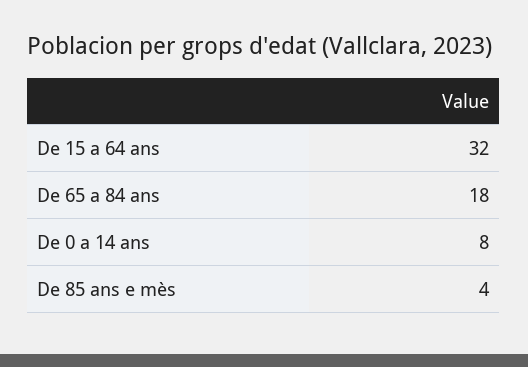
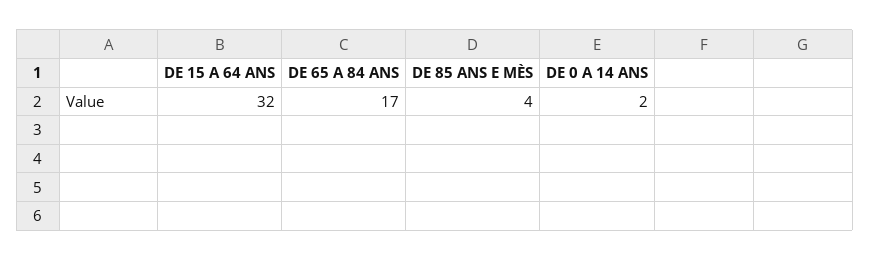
  {
    "De 15 a 64 ans": 32,
-   "De 65 a 84 ans": 18,
+   "De 65 a 84 ans": 17,
-   "De 0 a 14 ans": 8,
+   "De 0 a 14 ans": 2,
    "De 85 ans e mès": 4
  }

